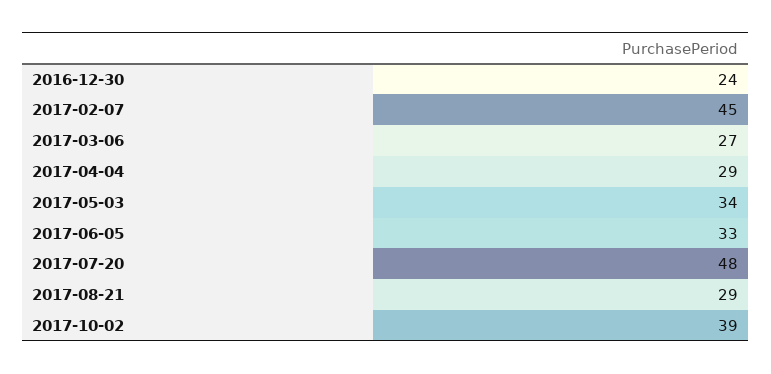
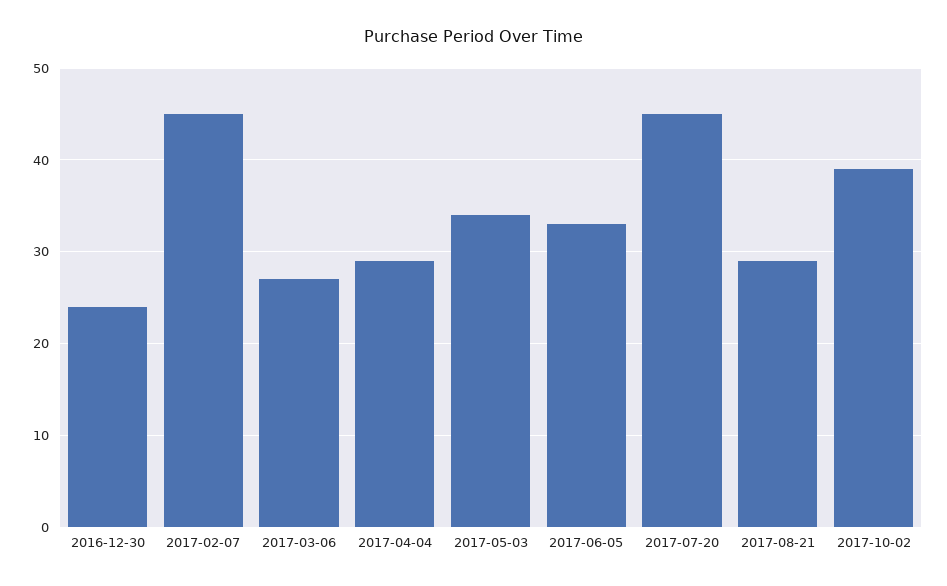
  {
    "2016-12-30": 24,
    "2017-02-07": 45,
    "2017-03-06": 27,
    "2017-04-04": 29,
    "2017-05-03": 34,
    "2017-06-05": 33,
-   "2017-07-20": 48,
+   "2017-07-20": 45,
    "2017-08-21": 29,
    "2017-10-02": 39
  }

